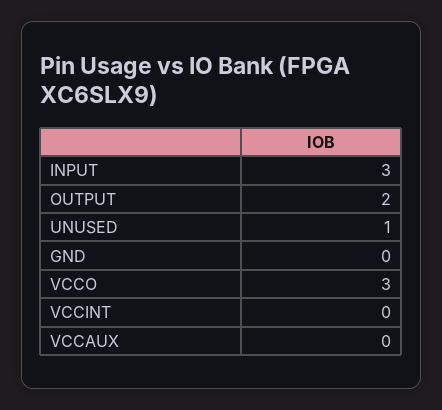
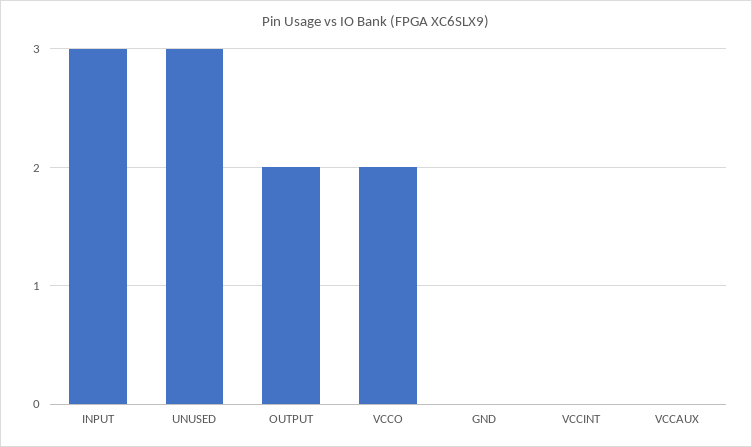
  {
    "INPUT": 3,
    "OUTPUT": 2,
-   "UNUSED": 1,
+   "UNUSED": 3,
    "GND": 0,
-   "VCCO": 3,
+   "VCCO": 2,
    "VCCINT": 0,
    "VCCAUX": 0
  }

